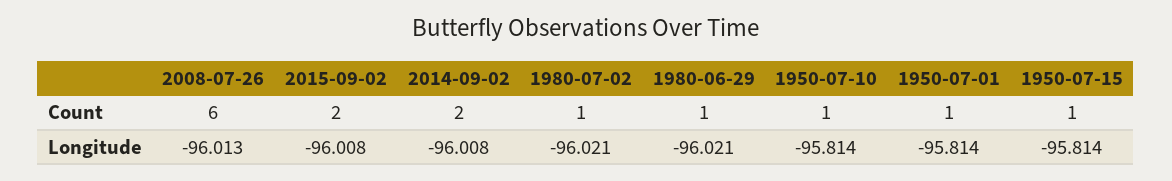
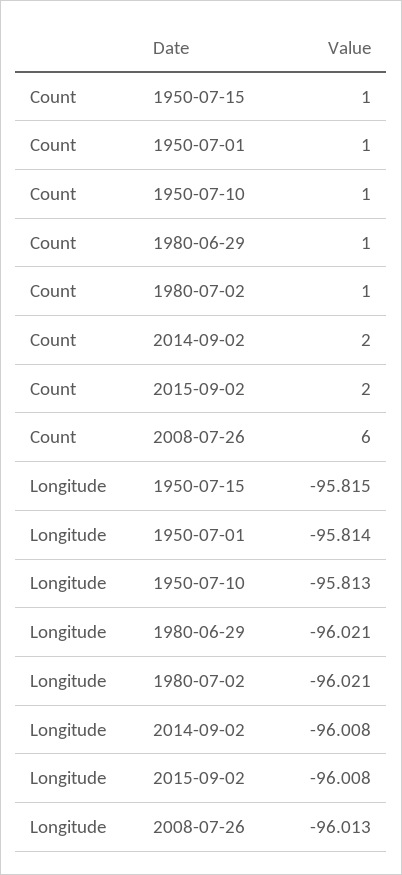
  {
    "2008-07-26": {
      "Count": 6,
      "Longitude": -96.013
    },
    "2015-09-02": {
      "Count": 2,
      "Longitude": -96.008
    },
    "2014-09-02": {
      "Count": 2,
      "Longitude": -96.008
    },
    "1980-07-02": {
      "Count": 1,
      "Longitude": -96.021
    },
    "1980-06-29": {
      "Count": 1,
      "Longitude": -96.021
    },
    "1950-07-10": {
      "Count": 1,
-     "Longitude": -95.814
+     "Longitude": -95.813
    },
    "1950-07-01": {
      "Count": 1,
      "Longitude": -95.814
    },
    "1950-07-15": {
      "Count": 1,
-     "Longitude": -95.814
+     "Longitude": -95.815
    }
  }

